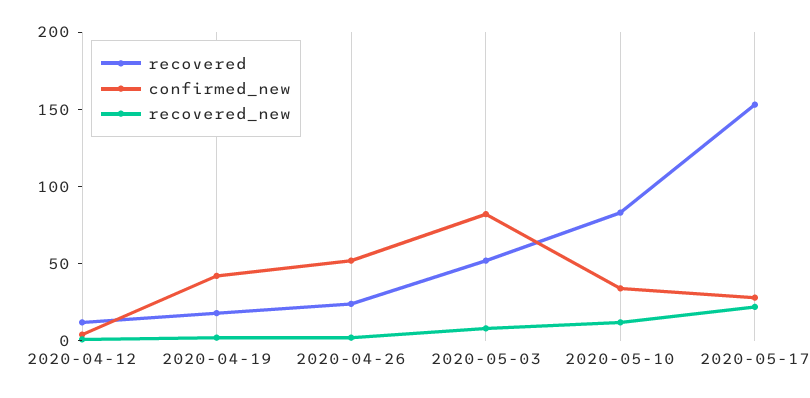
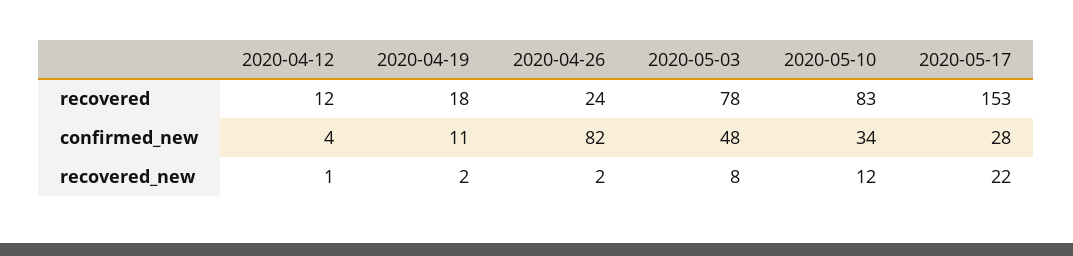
  {
    "recovered": {
      "2020-04-12": 12,
      "2020-04-19": 18,
      "2020-04-26": 24,
-     "2020-05-03": 50,
+     "2020-05-03": 78,
      "2020-05-10": 83,
      "2020-05-17": 153
    },
    "confirmed_new": {
      "2020-04-12": 4,
-     "2020-04-19": 40,
+     "2020-04-19": 11,
-     "2020-04-26": 50,
+     "2020-04-26": 82,
-     "2020-05-03": 80,
+     "2020-05-03": 48,
      "2020-05-10": 34,
      "2020-05-17": 28
    },
    "recovered_new": {
      "2020-04-12": 1,
      "2020-04-19": 2,
      "2020-04-26": 2,
      "2020-05-03": 8,
      "2020-05-10": 12,
      "2020-05-17": 22
    }
  }

